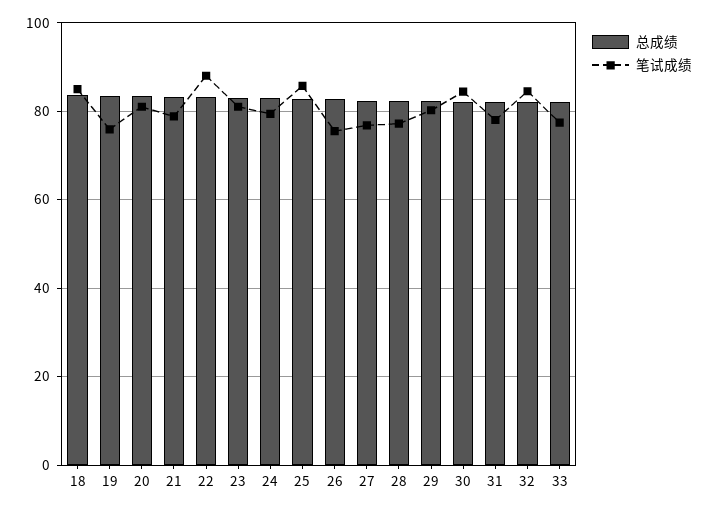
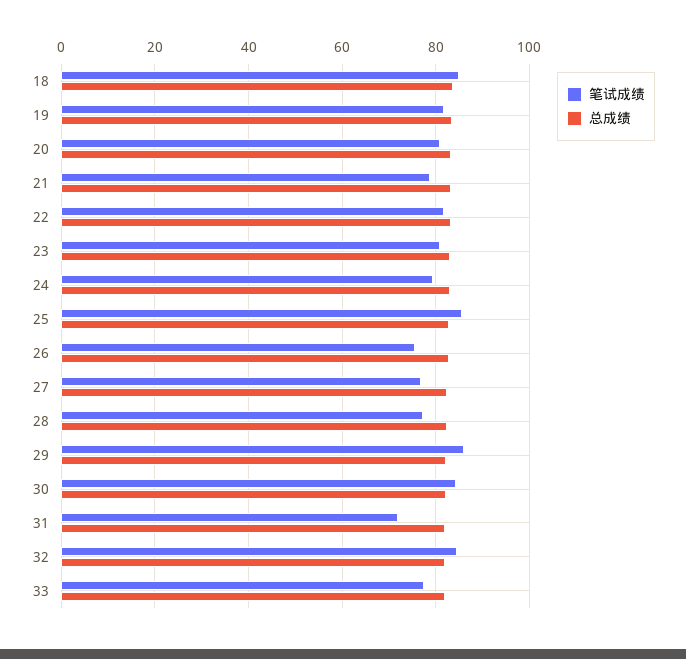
  {
    "总成绩": {
      "18": 84,
      "19": 84,
      "20": 84,
      "21": 84,
      "22": 84,
      "23": 84,
      "24": 84,
      "25": 82,
      "26": 82,
      "27": 82,
      "28": 82,
      "29": 82,
      "30": 82,
      "31": 82,
      "32": 82,
      "33": 82
    },
    "笔试成绩": {
      "18": 86,
-     "19": 76,
+     "19": 82,
      "20": 82,
      "21": 78,
-     "22": 88,
+     "22": 82,
      "23": 82,
      "24": 80,
      "25": 86,
      "26": 76,
      "27": 76,
      "28": 78,
-     "29": 80,
+     "29": 86,
      "30": 84,
-     "31": 78,
+     "31": 72,
      "32": 84,
      "33": 78
    }
  }

